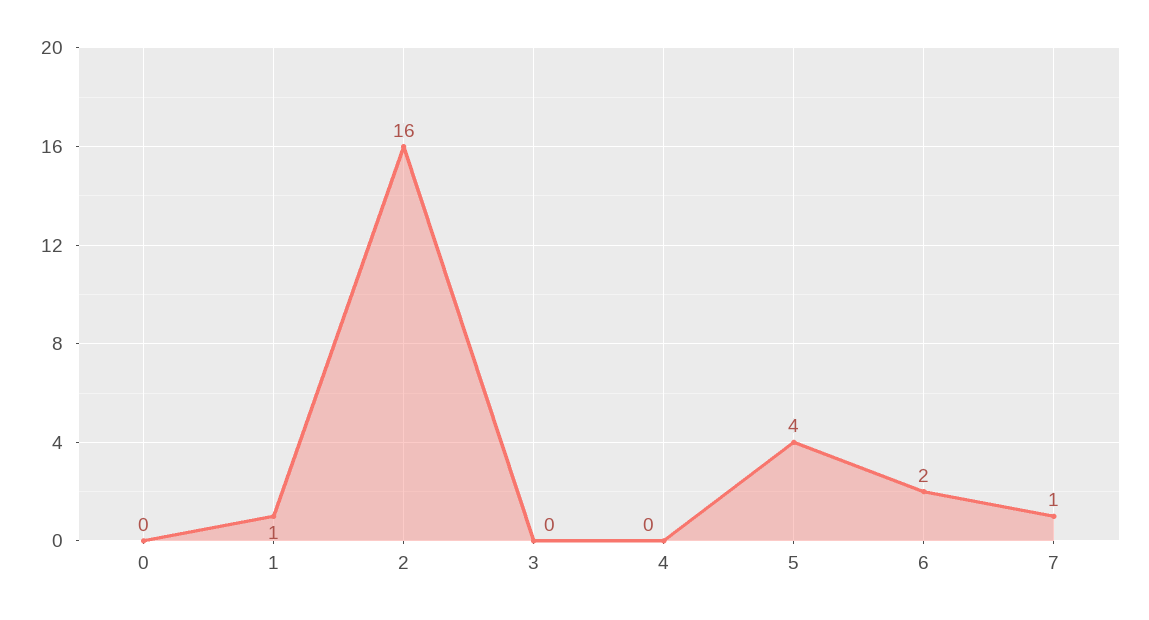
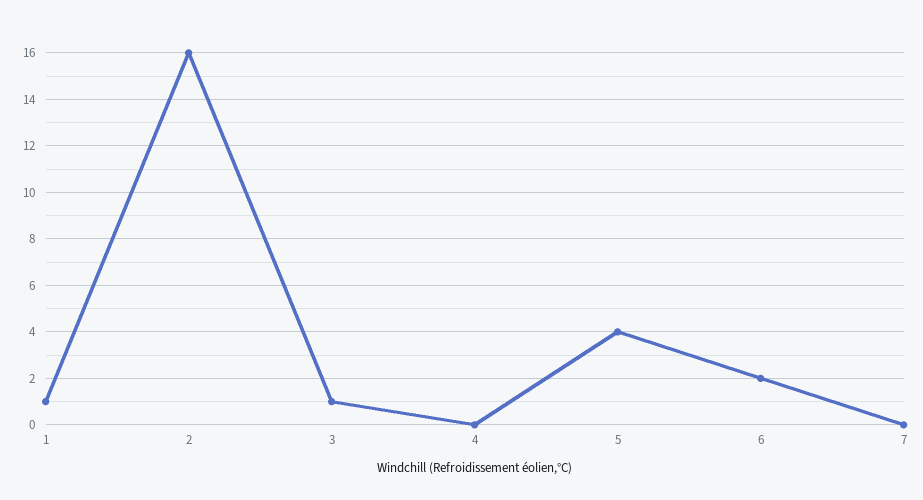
  {
-   "0": 0,
    "1": 1,
    "2": 16,
-   "3": 0,
+   "3": 1,
    "4": 0,
    "5": 4,
    "6": 2,
-   "7": 1
+   "7": 0
  }

